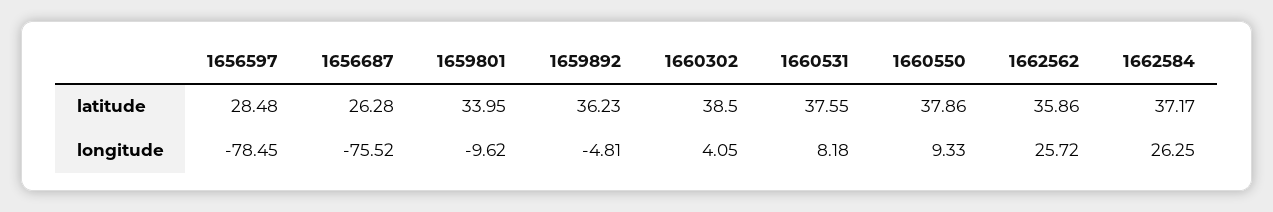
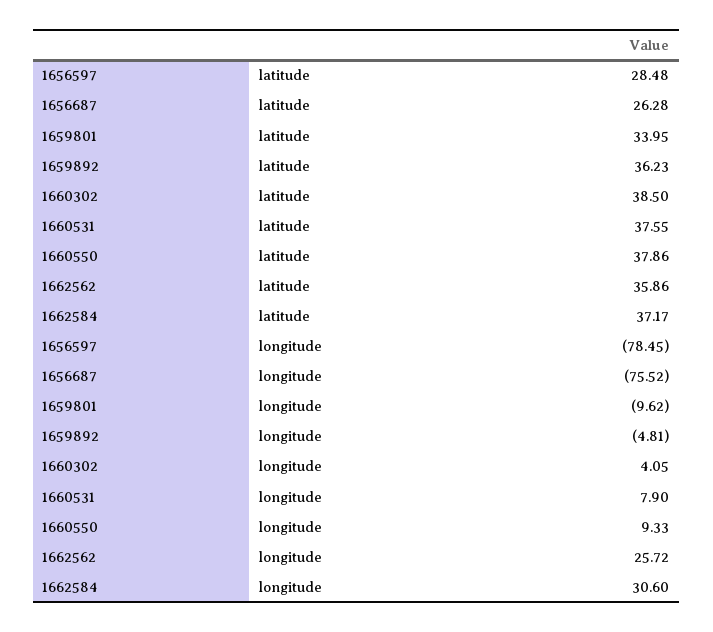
  {
    "1656597": {
      "latitude": 28.48,
      "longitude": -78.45
    },
    "1656687": {
      "latitude": 26.28,
      "longitude": -75.52
    },
    "1659801": {
      "latitude": 33.95,
      "longitude": -9.62
    },
    "1659892": {
      "latitude": 36.23,
      "longitude": -4.81
    },
    "1660302": {
      "latitude": 38.5,
      "longitude": 4.05
    },
    "1660531": {
      "latitude": 37.55,
-     "longitude": 8.18
+     "longitude": 7.9
    },
    "1660550": {
      "latitude": 37.86,
      "longitude": 9.33
    },
    "1662562": {
      "latitude": 35.86,
      "longitude": 25.72
    },
    "1662584": {
      "latitude": 37.17,
-     "longitude": 26.25
+     "longitude": 30.6
    }
  }

